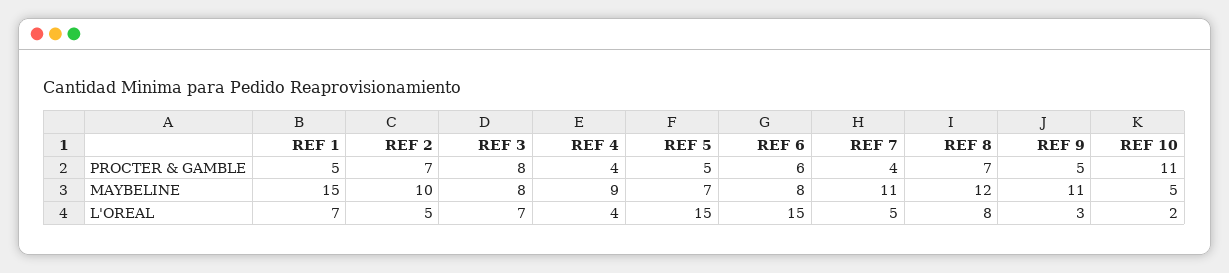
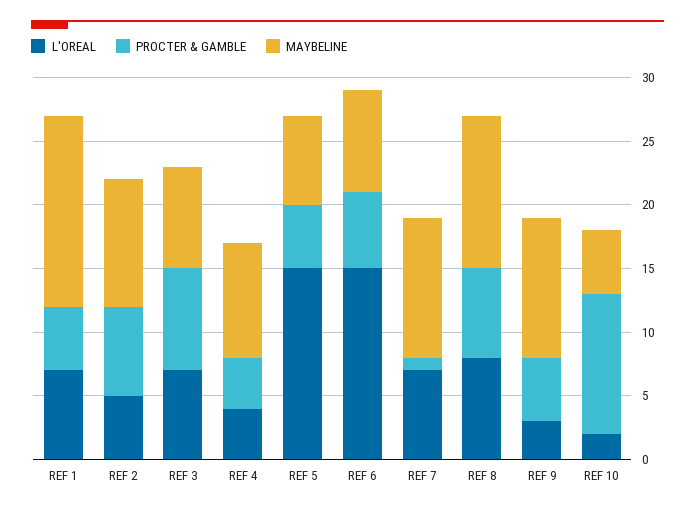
  {
    "PROCTER & GAMBLE": {
      "REF 1": 5,
      "REF 2": 7,
      "REF 3": 8,
      "REF 4": 4,
      "REF 5": 5,
      "REF 6": 6,
-     "REF 7": 4,
+     "REF 7": 1,
      "REF 8": 7,
      "REF 9": 5,
      "REF 10": 11
    },
    "MAYBELINE": {
      "REF 1": 15,
      "REF 2": 10,
      "REF 3": 8,
      "REF 4": 9,
      "REF 5": 7,
      "REF 6": 8,
      "REF 7": 11,
      "REF 8": 12,
      "REF 9": 11,
      "REF 10": 5
    },
    "L'OREAL": {
      "REF 1": 7,
      "REF 2": 5,
      "REF 3": 7,
      "REF 4": 4,
      "REF 5": 15,
      "REF 6": 15,
-     "REF 7": 5,
+     "REF 7": 7,
      "REF 8": 8,
      "REF 9": 3,
      "REF 10": 2
    }
  }

